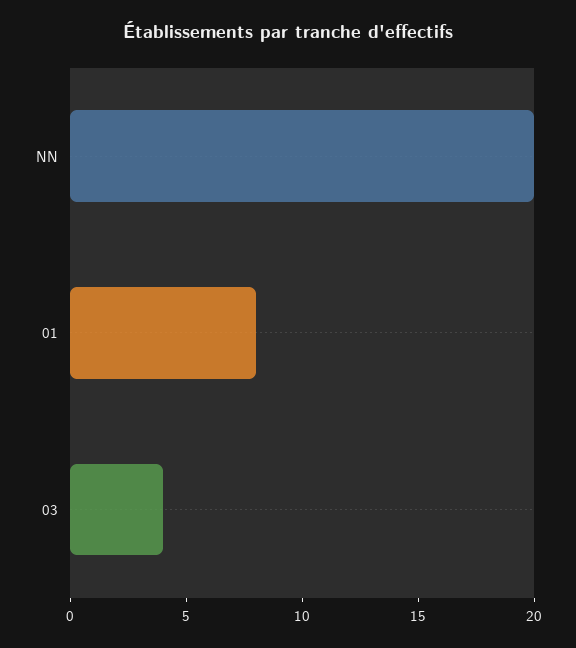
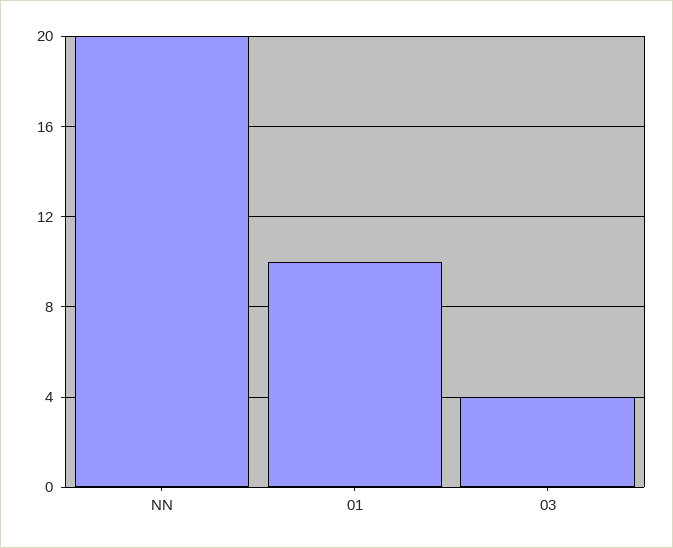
  {
    "NN": 20,
-   "01": 8,
+   "01": 10,
    "03": 4
  }

